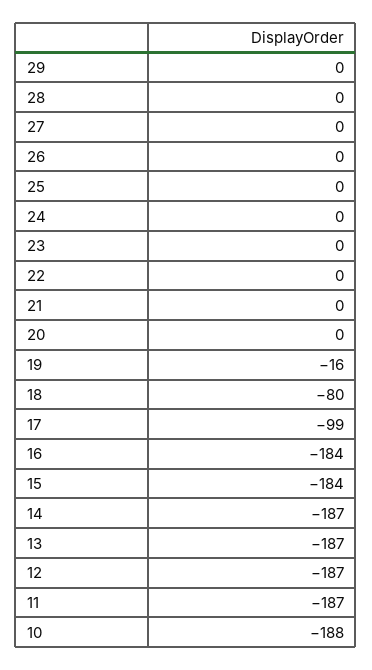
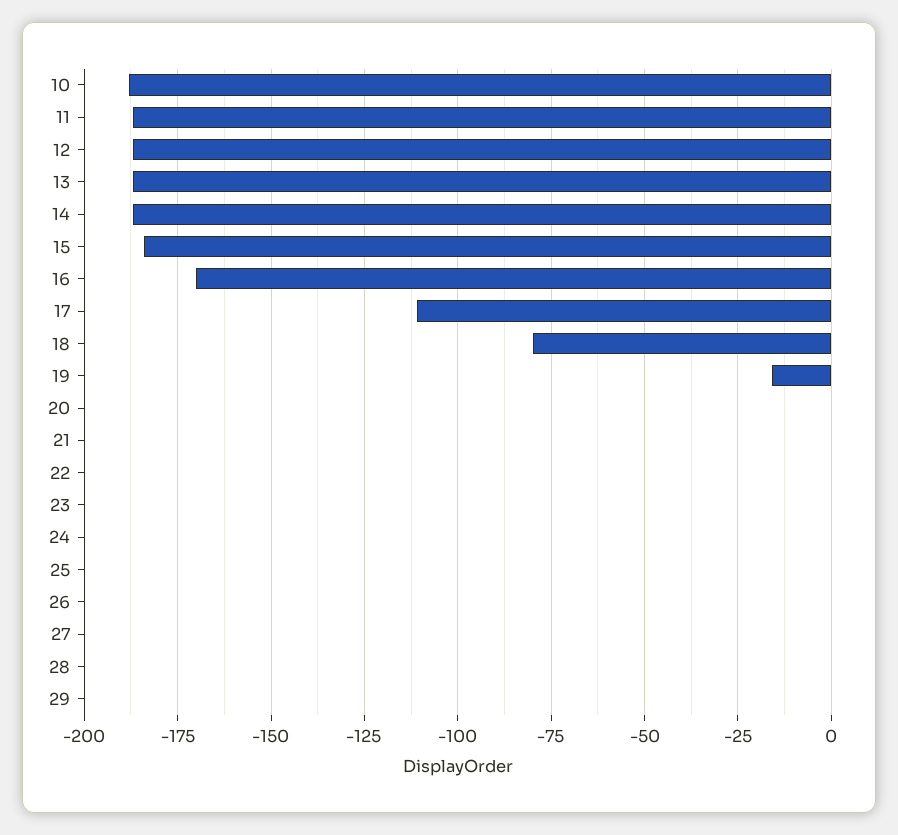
  {
    "29": 0,
    "28": 0,
    "27": 0,
    "26": 0,
    "25": 0,
    "24": 0,
    "23": 0,
    "22": 0,
    "21": 0,
    "20": 0,
    "19": -16,
    "18": -80,
-   "17": -99,
+   "17": -110,
-   "16": -184,
+   "16": -170,
    "15": -184,
    "14": -187,
    "13": -187,
    "12": -187,
    "11": -187,
    "10": -188
  }

